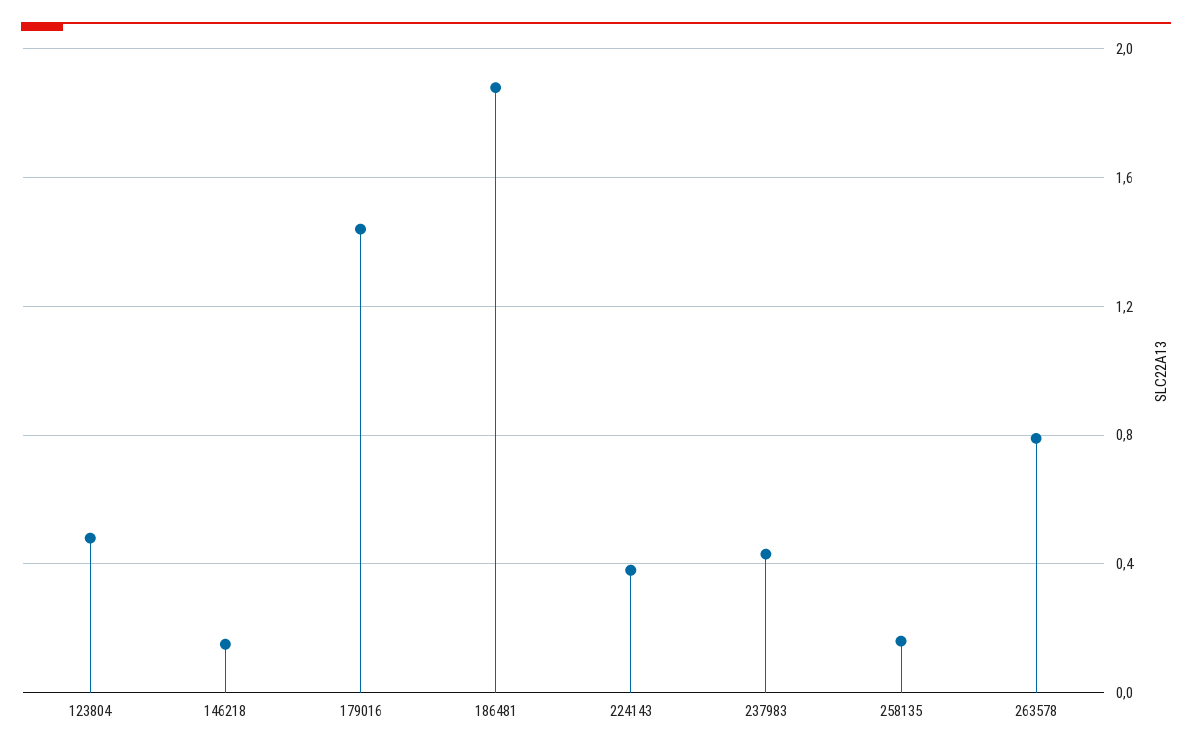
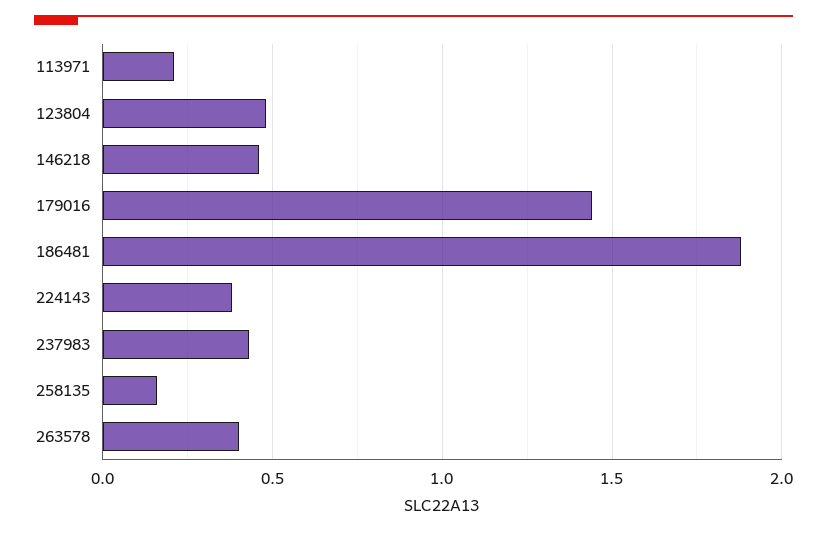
  {
    "123804": 0.5,
-   "146218": 0.15,
+   "146218": 0.45,
    "179016": 1.45,
    "186481": 1.9,
    "224143": 0.4,
    "237983": 0.45,
    "258135": 0.15,
-   "263578": 0.8
+   "263578": 0.4,
+   "113971": 0.2
  }

